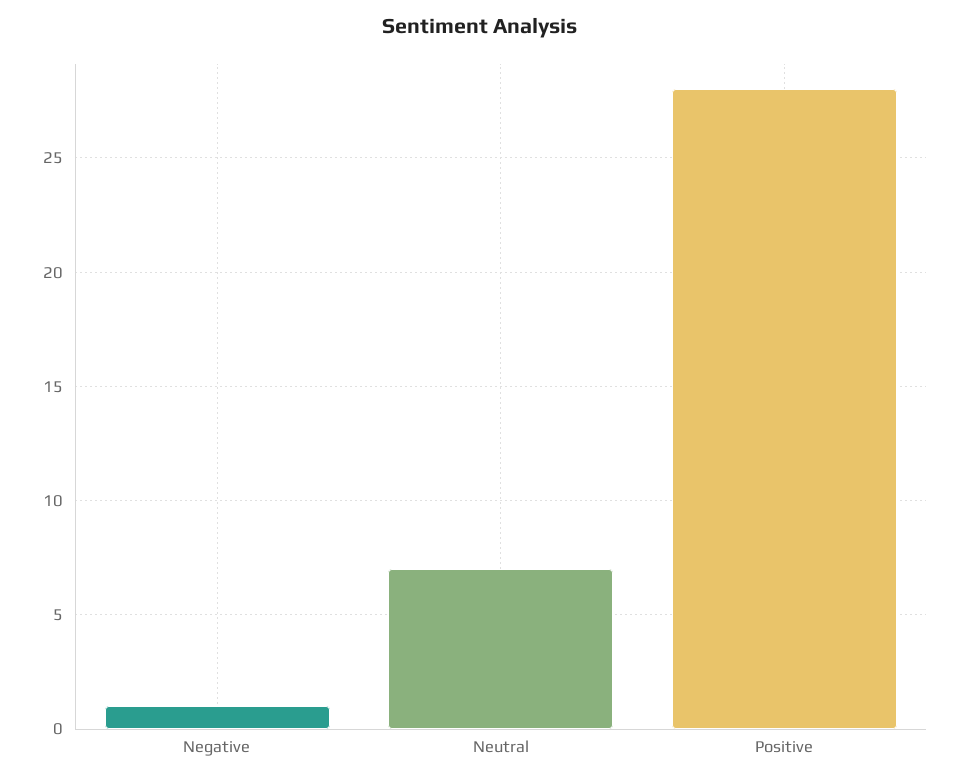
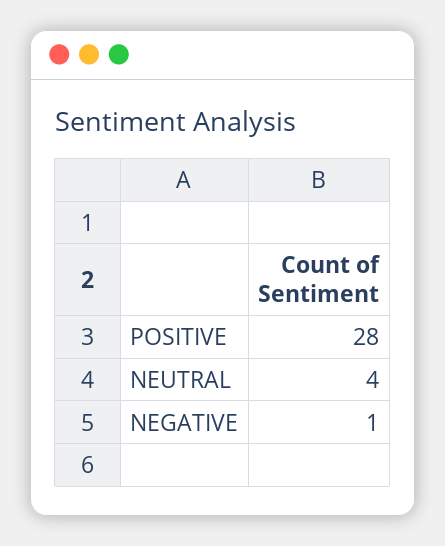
  {
    "Negative": 1,
-   "Neutral": 7,
+   "Neutral": 4,
    "Positive": 28
  }

